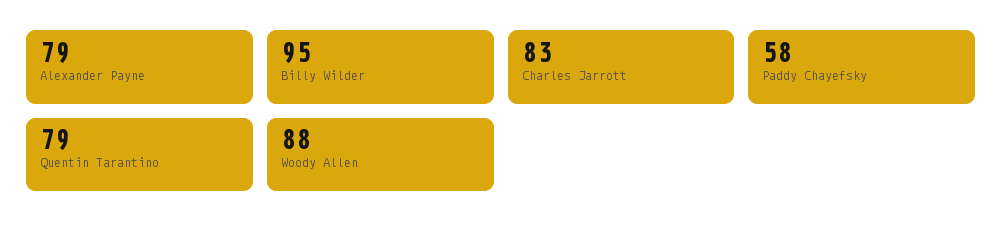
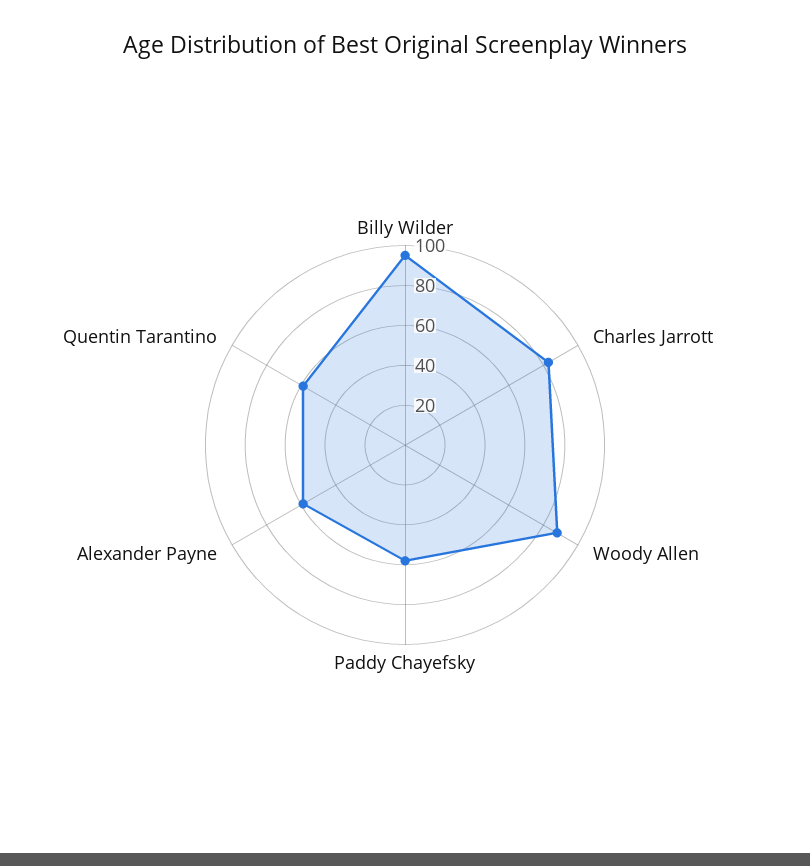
  {
-   "Alexander Payne": 79,
+   "Alexander Payne": 60,
    "Billy Wilder": 95,
    "Charles Jarrott": 83,
    "Paddy Chayefsky": 58,
-   "Quentin Tarantino": 79,
+   "Quentin Tarantino": 60,
    "Woody Allen": 88
  }

